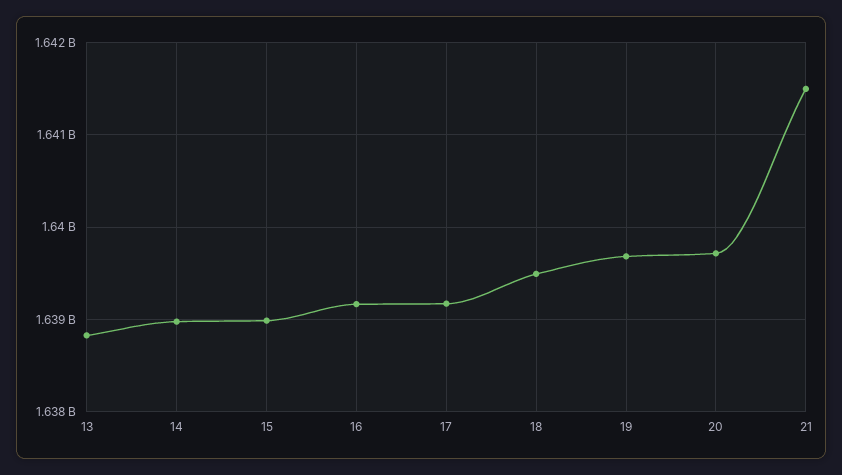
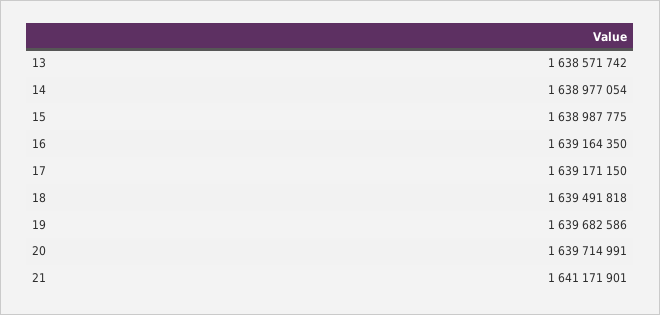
  {
-   "13": 1638800000,
+   "13": 1638571742,
    "14": 1638977054,
    "15": 1638987775,
    "16": 1639164350,
    "17": 1639171150,
    "18": 1639491818,
    "19": 1639682586,
    "20": 1639714991,
-   "21": 1641500000
+   "21": 1641171901
  }

